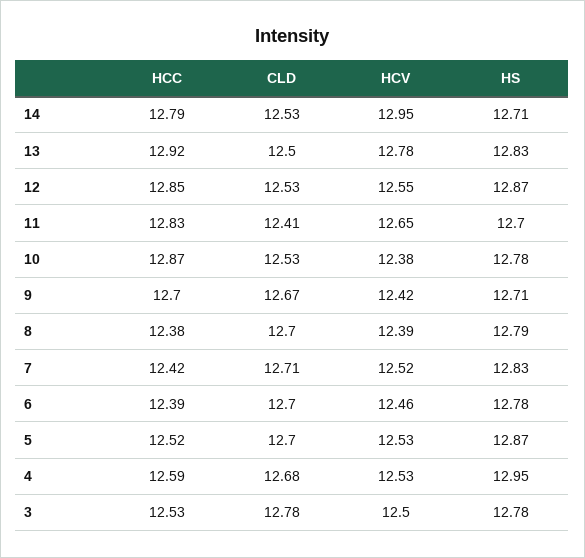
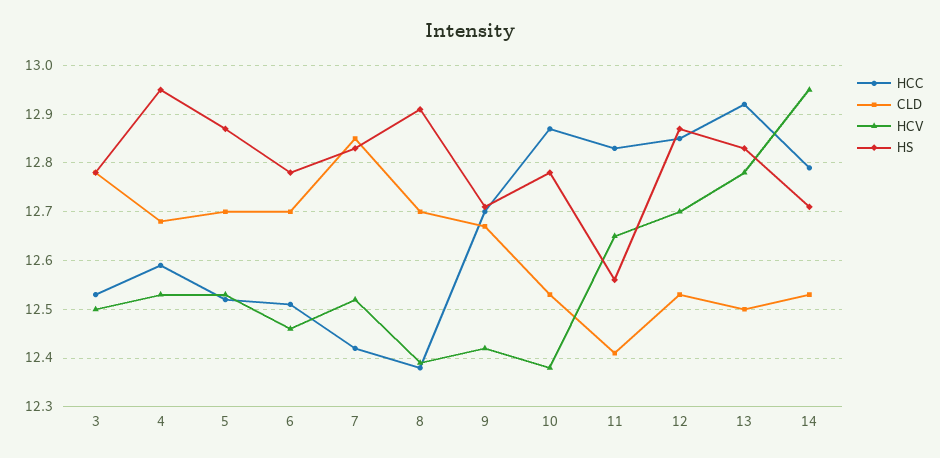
  {
    "HCC": {
      "14": 12.79,
      "13": 12.92,
      "12": 12.85,
      "11": 12.83,
      "10": 12.87,
      "9": 12.7,
      "8": 12.38,
      "7": 12.42,
-     "6": 12.39,
+     "6": 12.5,
      "5": 12.52,
      "4": 12.59,
      "3": 12.53
    },
    "CLD": {
      "14": 12.53,
      "13": 12.5,
      "12": 12.53,
      "11": 12.41,
      "10": 12.53,
      "9": 12.67,
      "8": 12.7,
-     "7": 12.71,
+     "7": 12.85,
      "6": 12.7,
      "5": 12.7,
      "4": 12.68,
      "3": 12.78
    },
    "HCV": {
      "14": 12.95,
      "13": 12.78,
-     "12": 12.55,
+     "12": 12.7,
      "11": 12.65,
      "10": 12.38,
      "9": 12.42,
      "8": 12.39,
      "7": 12.52,
      "6": 12.46,
      "5": 12.53,
      "4": 12.53,
      "3": 12.5
    },
    "HS": {
      "14": 12.71,
      "13": 12.83,
      "12": 12.87,
-     "11": 12.7,
+     "11": 12.55,
      "10": 12.78,
      "9": 12.71,
-     "8": 12.79,
+     "8": 12.9,
      "7": 12.83,
      "6": 12.78,
      "5": 12.87,
      "4": 12.95,
      "3": 12.78
    }
  }

